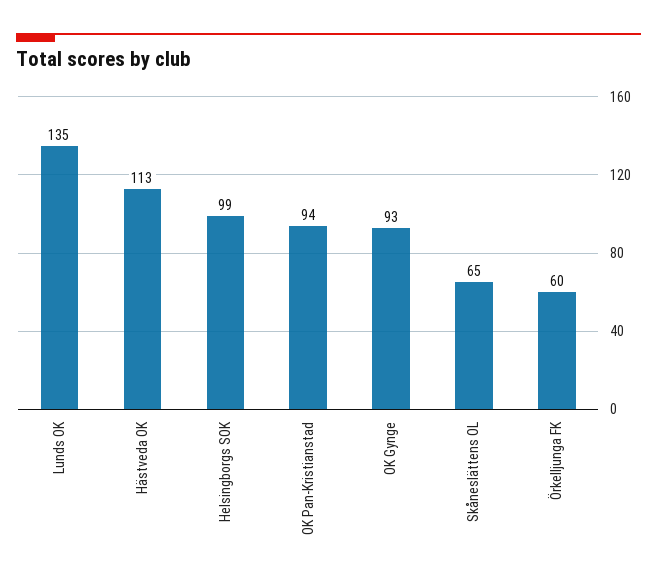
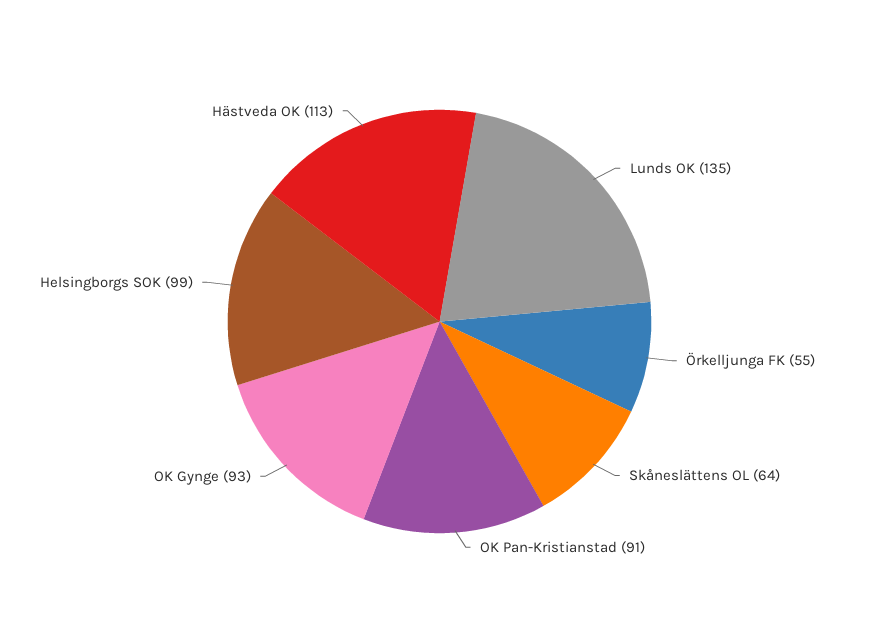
  {
    "Lunds OK": 135,
    "Hästveda OK": 113,
    "Helsingborgs SOK": 99,
-   "OK Pan-Kristianstad": 94,
+   "OK Pan-Kristianstad": 91,
    "OK Gynge": 93,
-   "Skåneslättens OL": 65,
+   "Skåneslättens OL": 64,
-   "Örkelljunga FK": 60
+   "Örkelljunga FK": 55
  }

